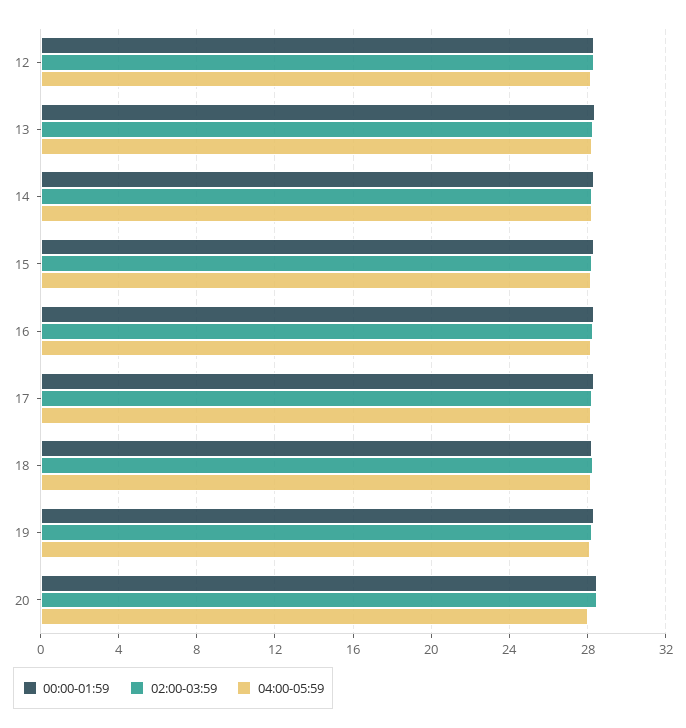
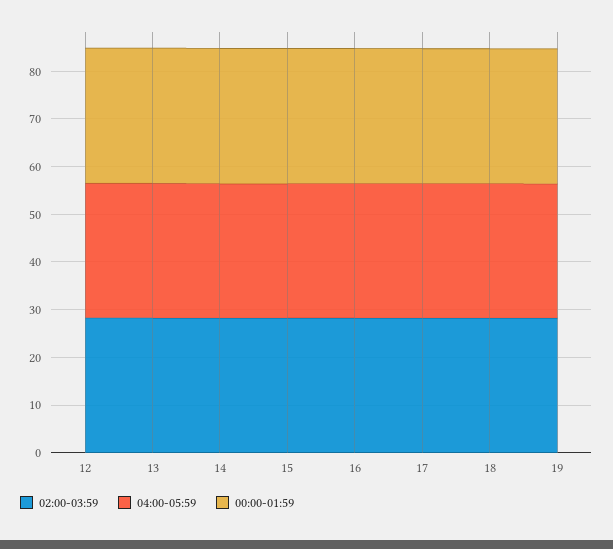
  {
    "00:00-01:59": {
      "12": 28.5,
      "13": 28.5,
      "14": 28.5,
      "15": 28.5,
      "16": 28.5,
      "17": 28.5,
      "18": 28.5,
-     "19": 28.5,
+     "19": 28.5
-     "20": 28.5
    },
    "02:00-03:59": {
      "12": 28.5,
      "13": 28.5,
      "14": 28,
      "15": 28.5,
      "16": 28.5,
      "17": 28,
      "18": 28.5,
-     "19": 28,
+     "19": 28
-     "20": 28.5
    },
    "04:00-05:59": {
      "12": 28,
      "13": 28,
      "14": 28,
      "15": 28,
      "16": 28,
      "17": 28,
      "18": 28,
-     "19": 28,
+     "19": 28
-     "20": 28
    }
  }

